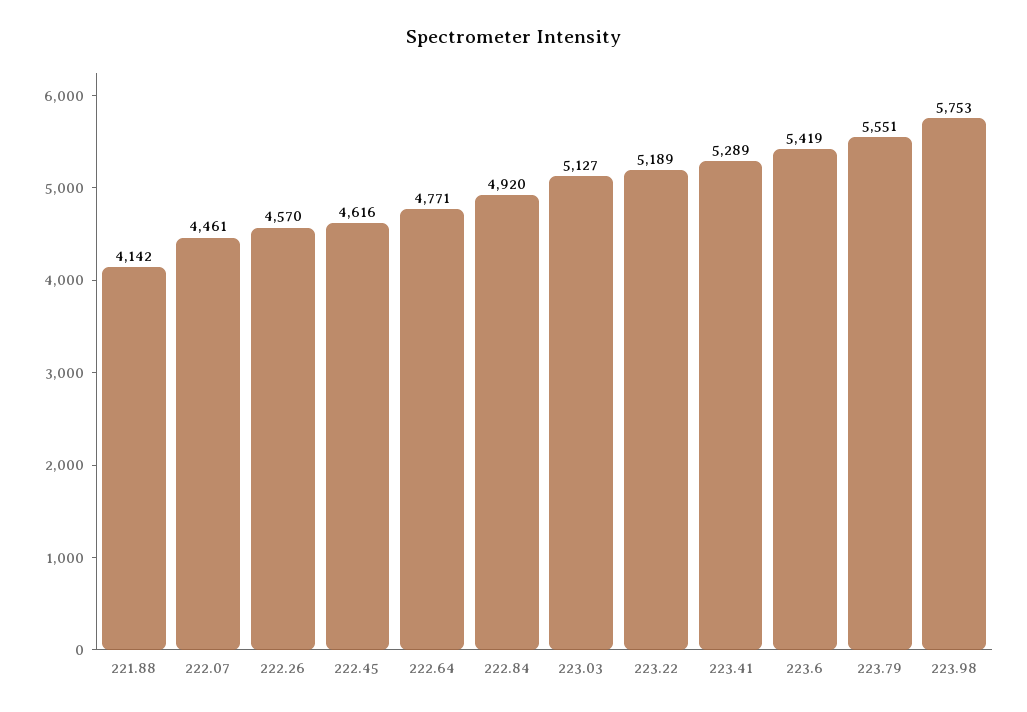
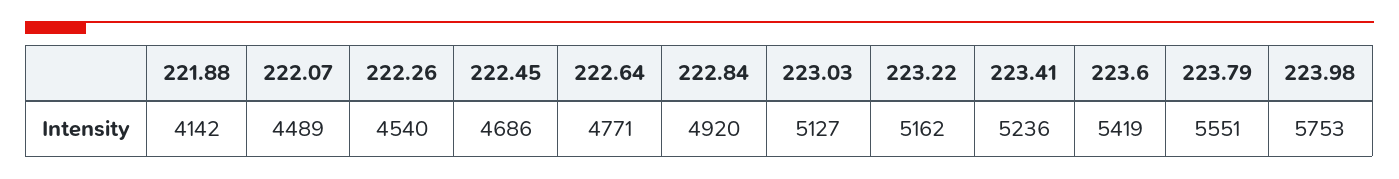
  {
    "221.88": 4142,
-   "222.07": 4461,
+   "222.07": 4489,
-   "222.26": 4570,
+   "222.26": 4540,
-   "222.45": 4616,
+   "222.45": 4686,
    "222.64": 4771,
    "222.84": 4920,
    "223.03": 5127,
-   "223.22": 5189,
+   "223.22": 5162,
-   "223.41": 5289,
+   "223.41": 5236,
    "223.6": 5419,
    "223.79": 5551,
    "223.98": 5753
  }

